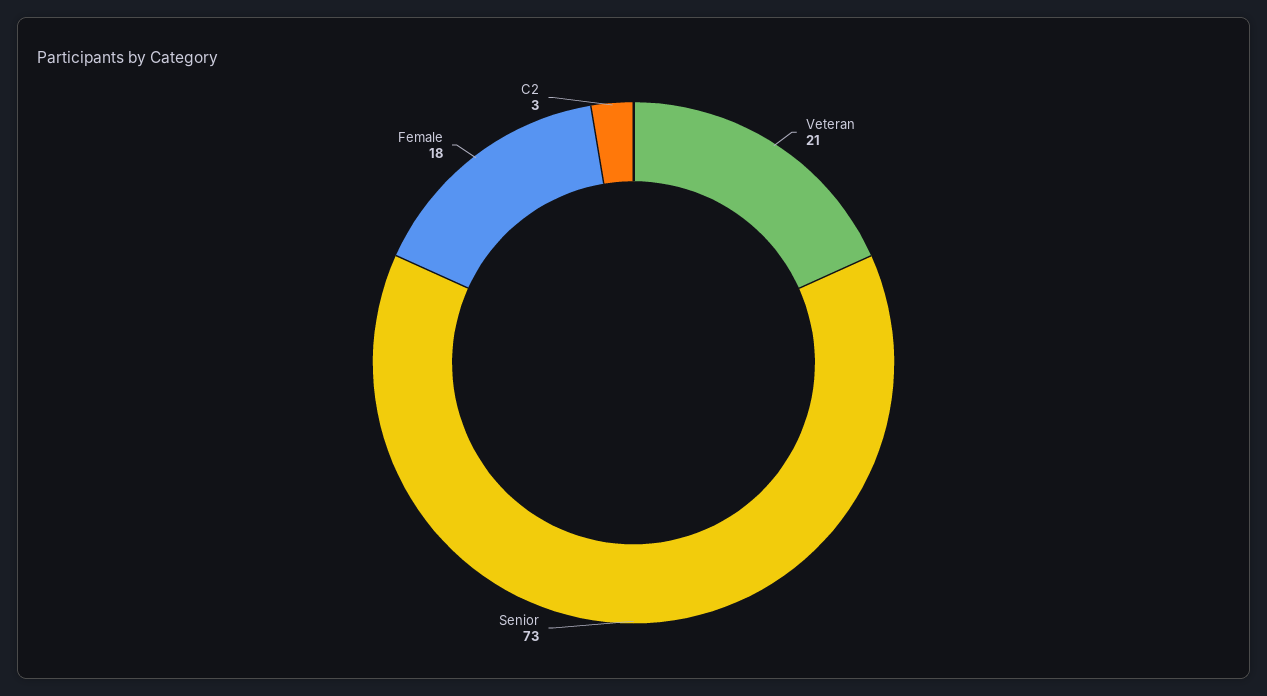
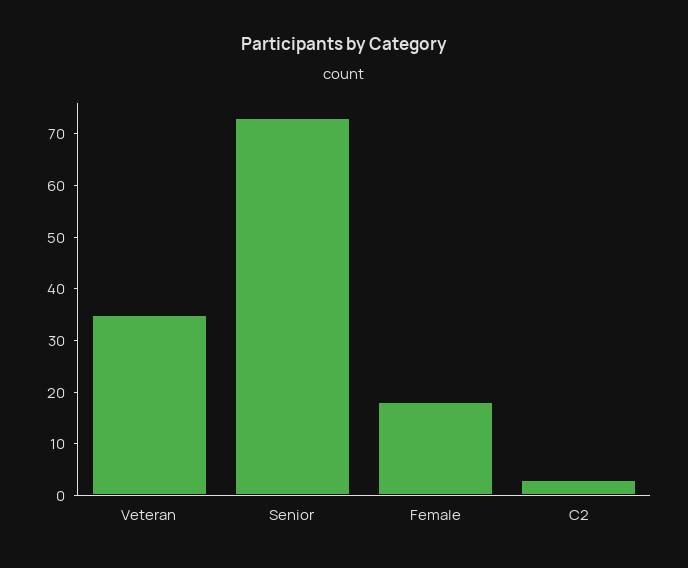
  {
-   "Veteran": 21,
+   "Veteran": 35,
    "Senior": 73,
    "Female": 18,
    "C2": 3
  }

